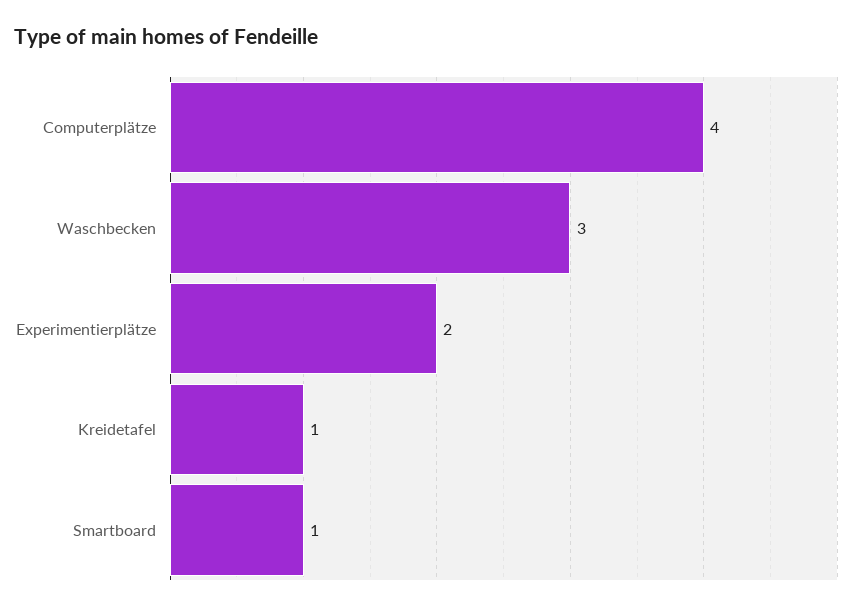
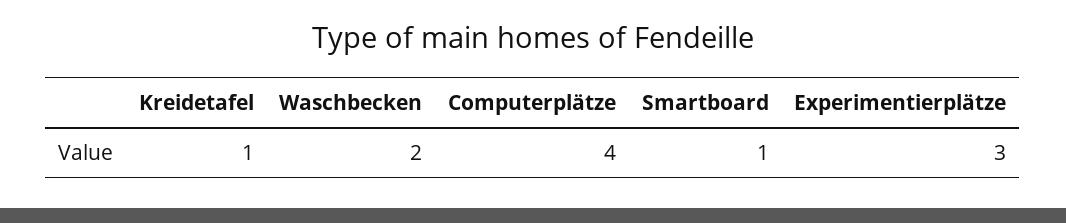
  {
    "Computerplätze": 4,
-   "Waschbecken": 3,
+   "Waschbecken": 2,
-   "Experimentierplätze": 2,
+   "Experimentierplätze": 3,
    "Kreidetafel": 1,
    "Smartboard": 1
  }

